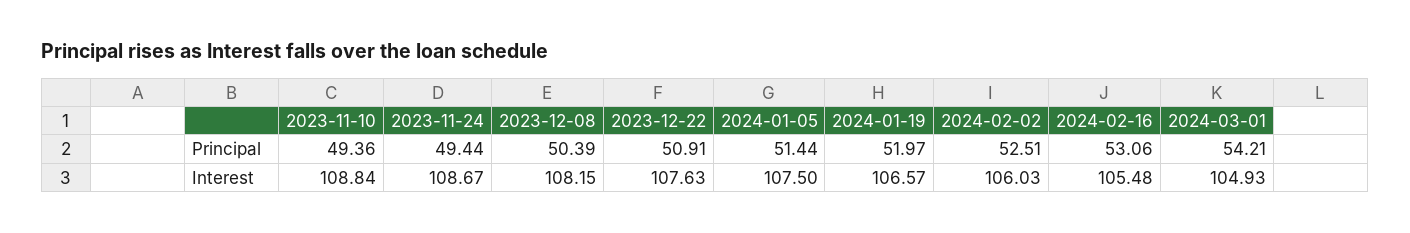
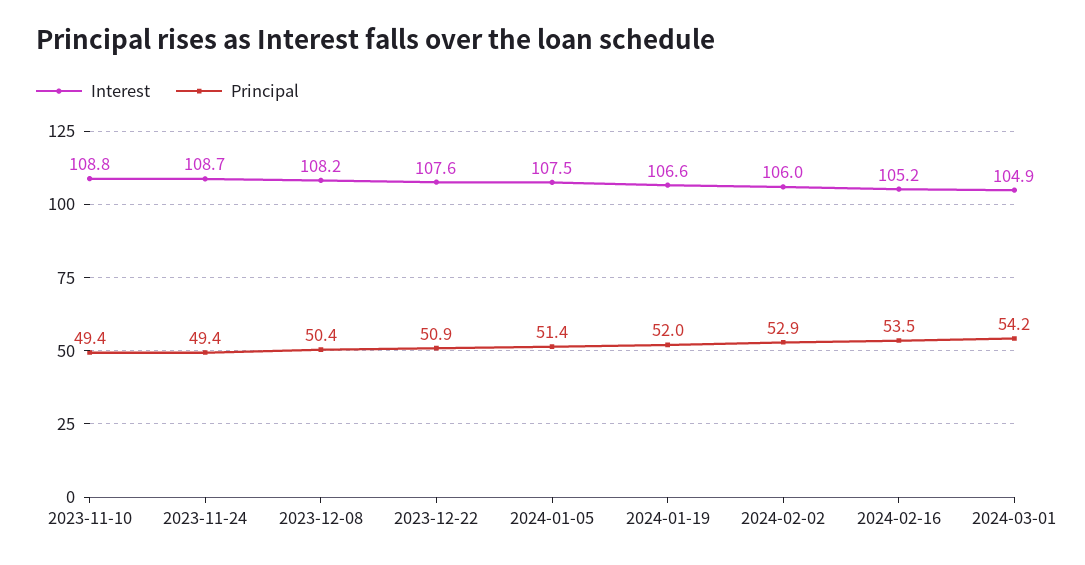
  {
    "Principal": {
      "2023-11-10": 49.36,
      "2023-11-24": 49.44,
      "2023-12-08": 50.39,
      "2023-12-22": 50.91,
      "2024-01-05": 51.44,
      "2024-01-19": 51.97,
-     "2024-02-02": 52.51,
+     "2024-02-02": 52.9,
-     "2024-02-16": 53.06,
+     "2024-02-16": 53.5,
      "2024-03-01": 54.21
    },
    "Interest": {
      "2023-11-10": 108.84,
      "2023-11-24": 108.67,
      "2023-12-08": 108.15,
      "2023-12-22": 107.63,
      "2024-01-05": 107.5,
      "2024-01-19": 106.57,
      "2024-02-02": 106.03,
-     "2024-02-16": 105.48,
+     "2024-02-16": 105.2,
      "2024-03-01": 104.93
    }
  }

